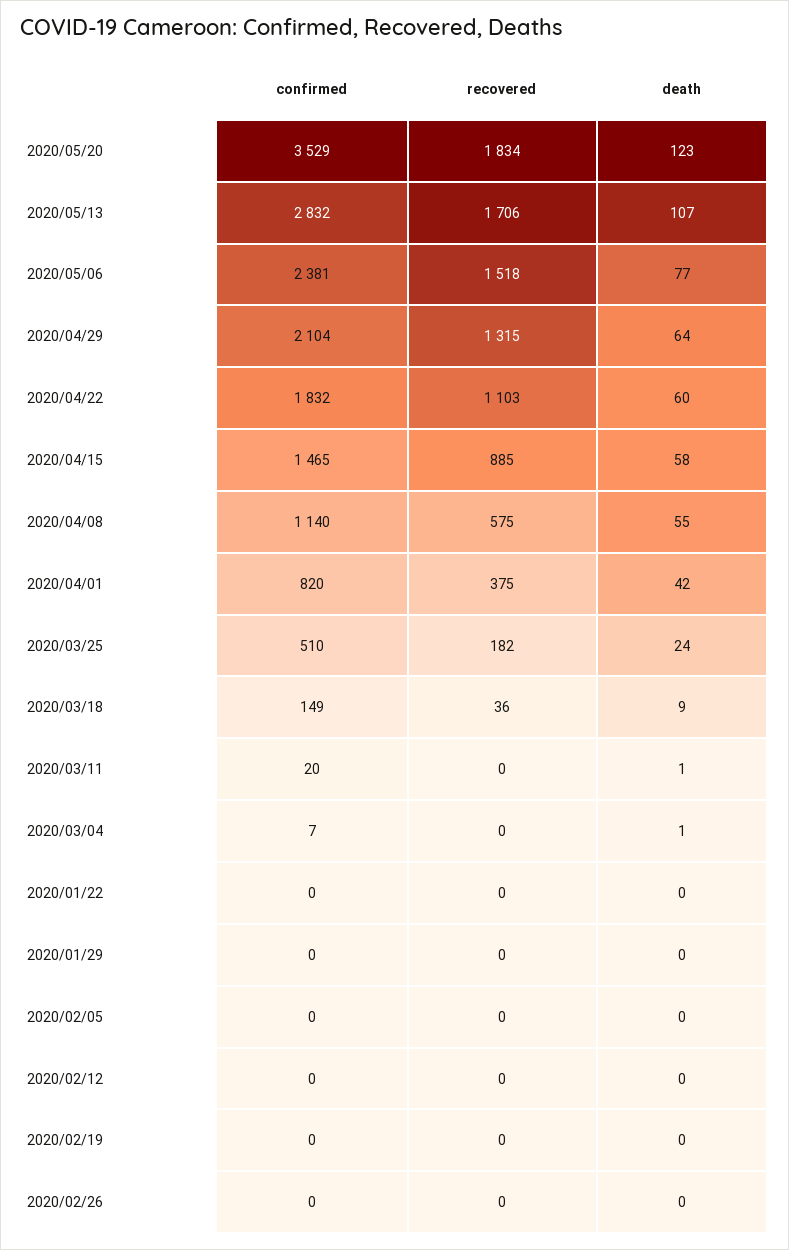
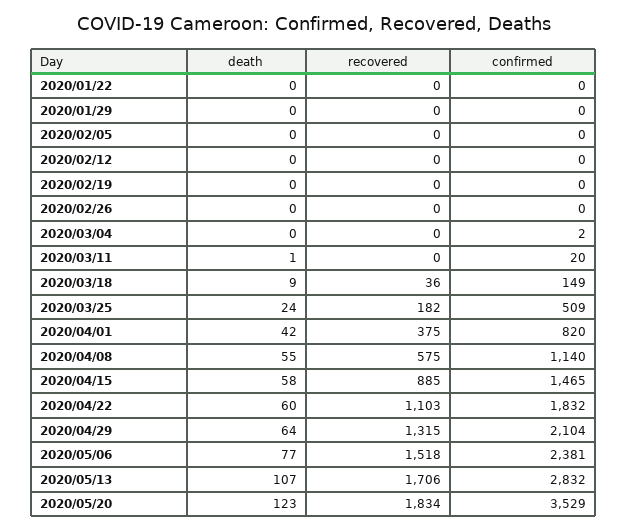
  {
    "confirmed": {
      "2020/05/20": 3529,
      "2020/05/13": 2832,
      "2020/05/06": 2381,
      "2020/04/29": 2104,
      "2020/04/22": 1832,
      "2020/04/15": 1465,
      "2020/04/08": 1140,
      "2020/04/01": 820,
-     "2020/03/25": 510,
+     "2020/03/25": 509,
      "2020/03/18": 149,
      "2020/03/11": 20,
-     "2020/03/04": 7,
+     "2020/03/04": 2,
      "2020/01/22": 0,
      "2020/01/29": 0,
      "2020/02/05": 0,
      "2020/02/12": 0,
      "2020/02/19": 0,
      "2020/02/26": 0
    },
    "recovered": {
      "2020/05/20": 1834,
      "2020/05/13": 1706,
      "2020/05/06": 1518,
      "2020/04/29": 1315,
      "2020/04/22": 1103,
      "2020/04/15": 885,
      "2020/04/08": 575,
      "2020/04/01": 375,
      "2020/03/25": 182,
      "2020/03/18": 36,
      "2020/03/11": 0,
      "2020/03/04": 0,
      "2020/01/22": 0,
      "2020/01/29": 0,
      "2020/02/05": 0,
      "2020/02/12": 0,
      "2020/02/19": 0,
      "2020/02/26": 0
    },
    "death": {
      "2020/05/20": 123,
      "2020/05/13": 107,
      "2020/05/06": 77,
      "2020/04/29": 64,
      "2020/04/22": 60,
      "2020/04/15": 58,
      "2020/04/08": 55,
      "2020/04/01": 42,
      "2020/03/25": 24,
      "2020/03/18": 9,
      "2020/03/11": 1,
-     "2020/03/04": 1,
+     "2020/03/04": 0,
      "2020/01/22": 0,
      "2020/01/29": 0,
      "2020/02/05": 0,
      "2020/02/12": 0,
      "2020/02/19": 0,
      "2020/02/26": 0
    }
  }

